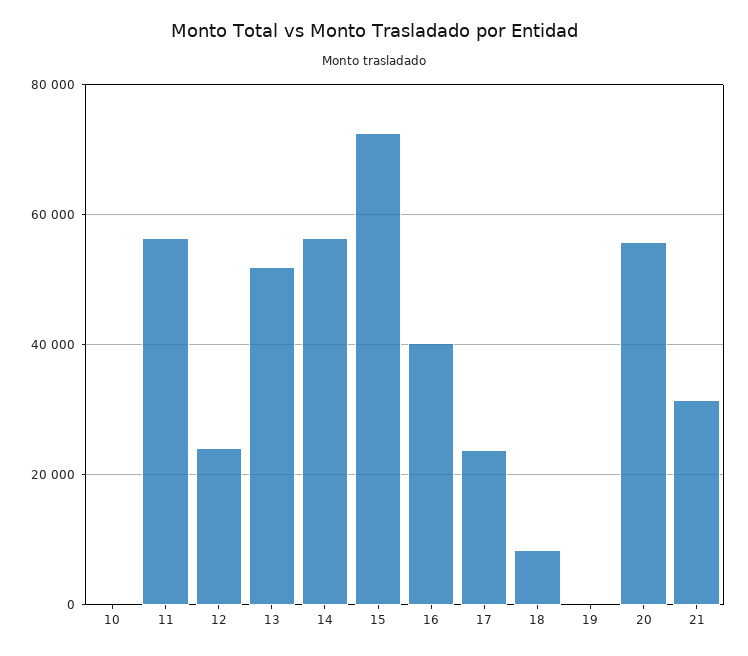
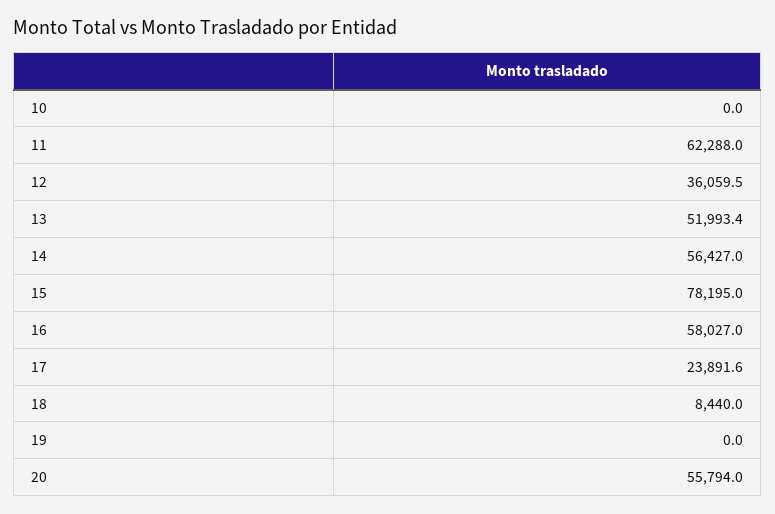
  {
    "10": 0,
-   "11": 56000,
+   "11": 62288,
-   "12": 24000,
+   "12": 36059.5,
    "13": 51993.4,
    "14": 56427,
-   "15": 72000,
+   "15": 78195,
-   "16": 40000,
+   "16": 58027,
    "17": 23891.6,
    "18": 8440,
    "19": 0,
-   "20": 55794,
+   "20": 55794
-   "21": 32000
  }

